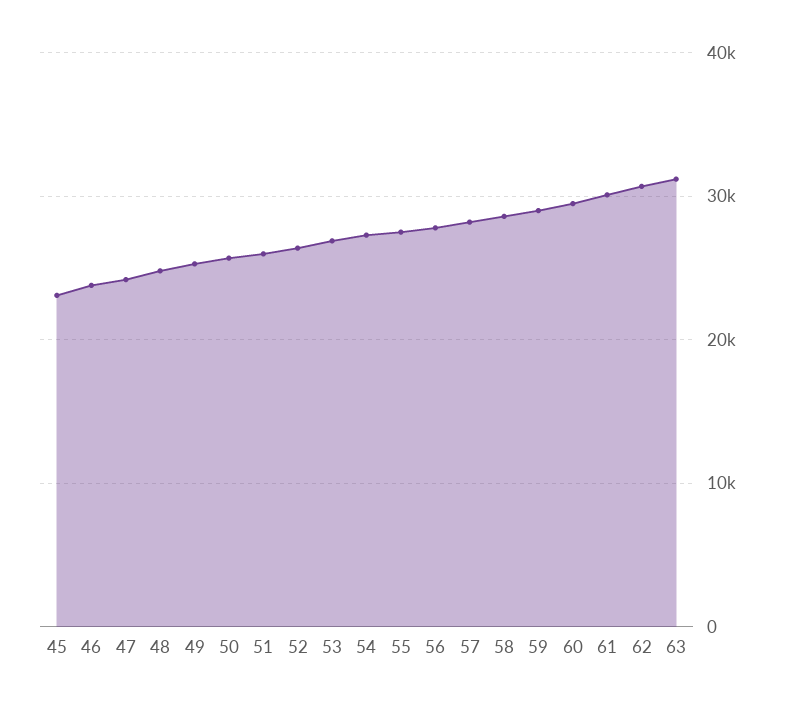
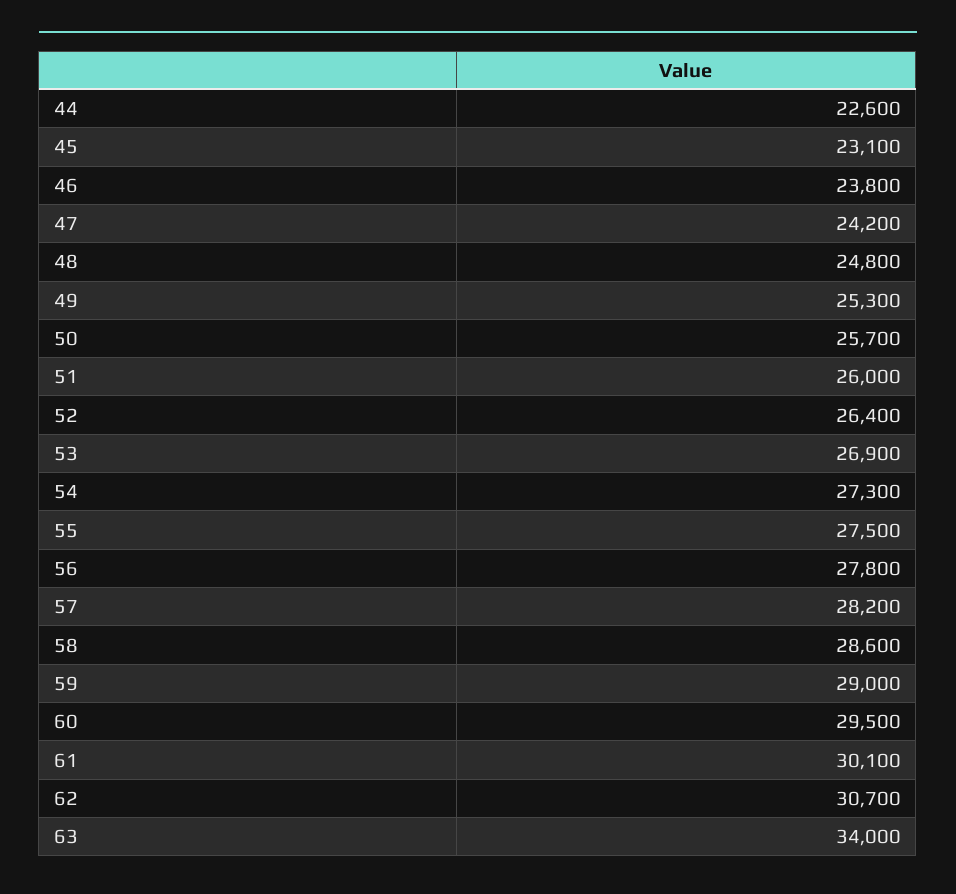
  {
    "45": 23100,
    "46": 23800,
    "47": 24200,
    "48": 24800,
    "49": 25300,
    "50": 25700,
    "51": 26000,
    "52": 26400,
    "53": 26900,
    "54": 27300,
    "55": 27500,
    "56": 27800,
    "57": 28200,
    "58": 28600,
    "59": 29000,
    "60": 29500,
    "61": 30100,
    "62": 30700,
-   "63": 31000
+   "63": 34000,
+   "44": 22600
  }

